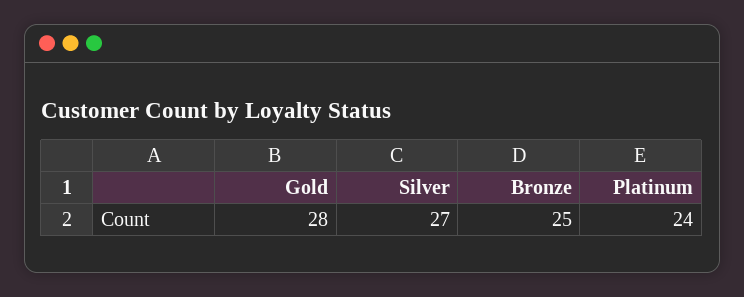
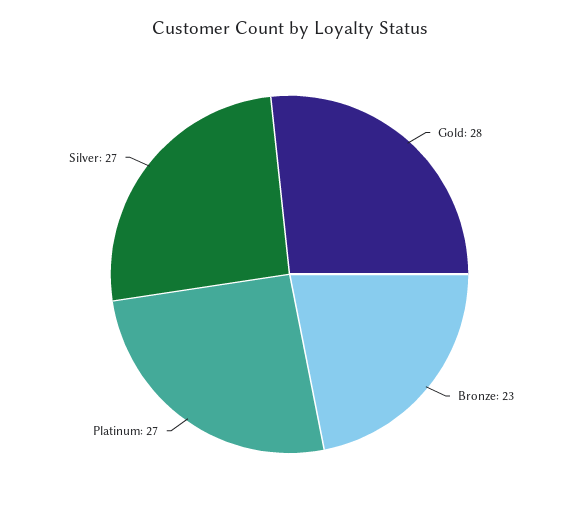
  {
    "Gold": 28,
    "Silver": 27,
-   "Bronze": 25,
+   "Bronze": 23,
-   "Platinum": 24
+   "Platinum": 27
  }

